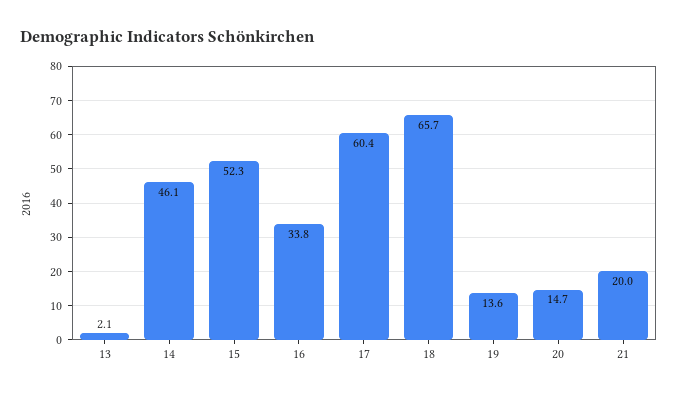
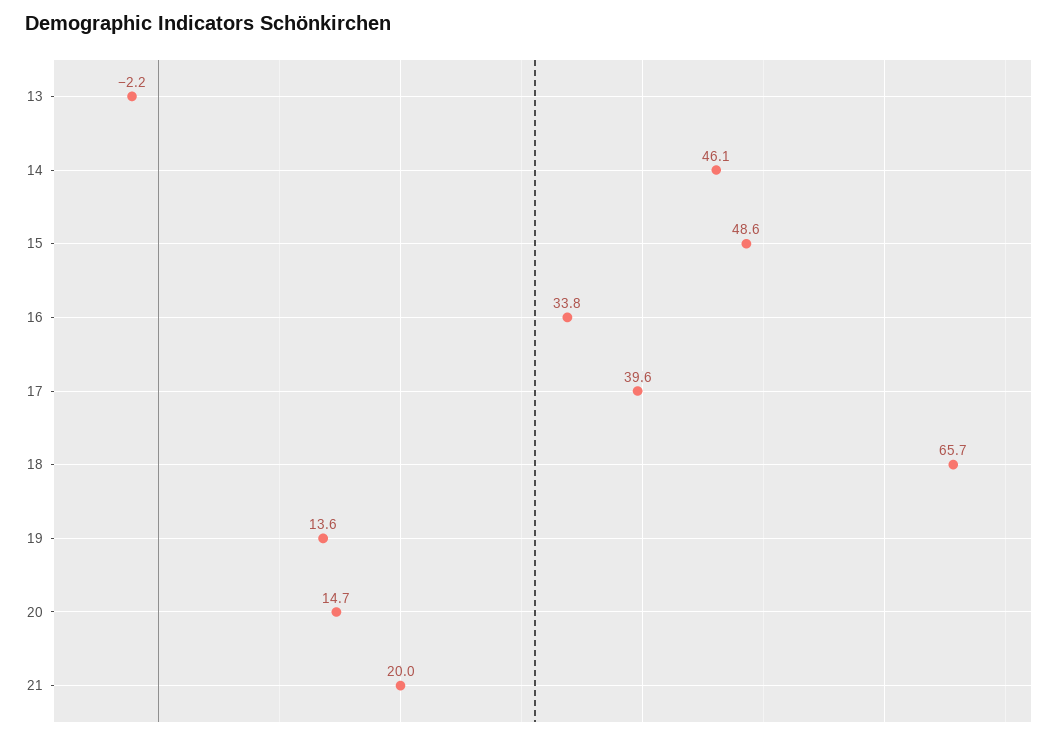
  {
-   "13": 2.1,
+   "13": -2.2,
    "14": 46.1,
-   "15": 52.3,
+   "15": 48.6,
    "16": 33.8,
-   "17": 60.4,
+   "17": 39.6,
    "18": 65.7,
    "19": 13.6,
    "20": 14.7,
    "21": 20
  }

